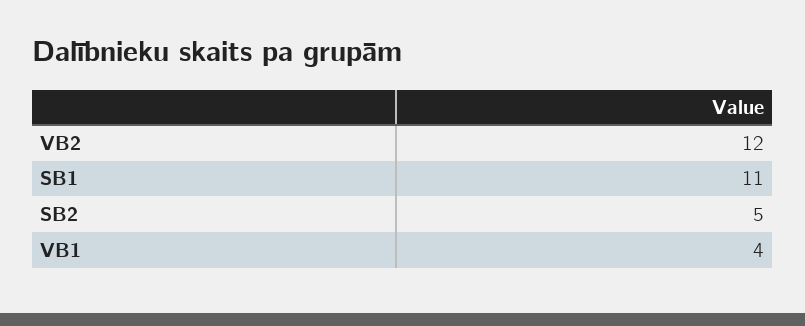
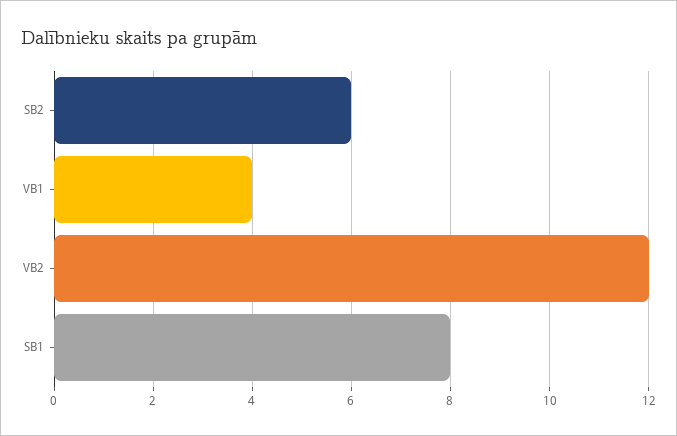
  {
    "VB2": 12,
-   "SB1": 11,
+   "SB1": 8,
-   "SB2": 5,
+   "SB2": 6,
    "VB1": 4
  }

